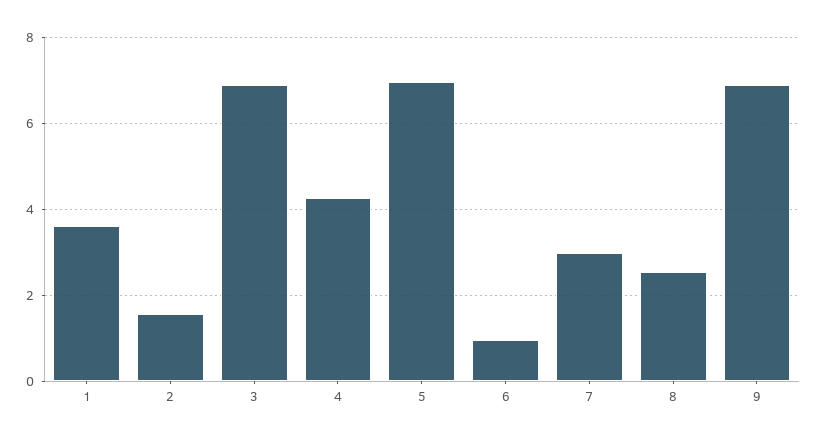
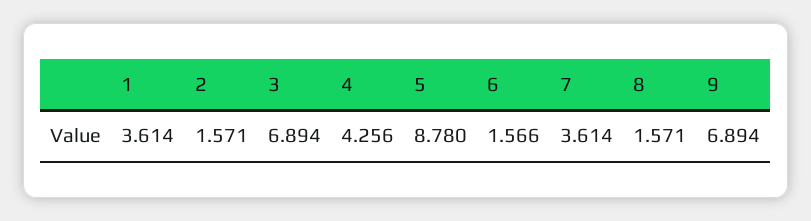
  {
    "1": 3.614,
    "2": 1.571,
    "3": 6.894,
    "4": 4.256,
-   "5": 7,
+   "5": 8.78,
-   "6": 1,
+   "6": 1.566,
-   "7": 3,
+   "7": 3.614,
-   "8": 2.6,
+   "8": 1.571,
    "9": 6.894
  }

